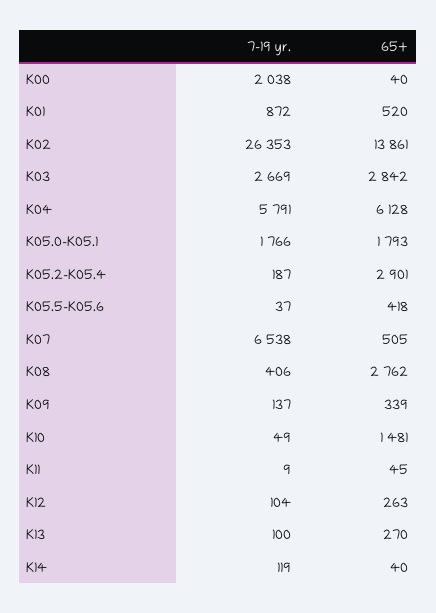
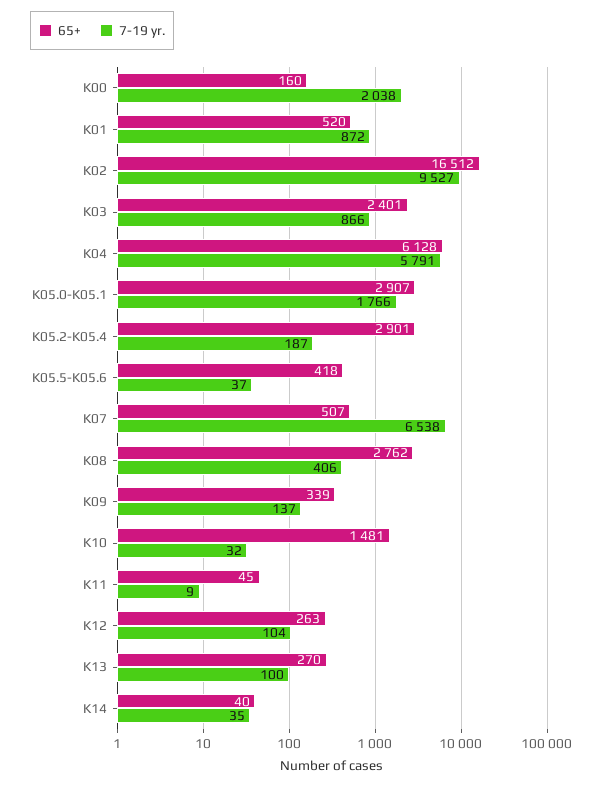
  {
    "7-19 yr.": {
      "K00": 2038,
      "K01": 872,
-     "K02": 26353,
+     "K02": 9527,
-     "K03": 2669,
+     "K03": 866,
      "K04": 5791,
      "K05.0-K05.1": 1766,
      "K05.2-K05.4": 187,
      "K05.5-K05.6": 37,
      "K07": 6538,
      "K08": 406,
      "K09": 137,
-     "K10": 49,
+     "K10": 32,
      "K11": 9,
      "K12": 104,
      "K13": 100,
-     "K14": 119
+     "K14": 35
    },
    "65+": {
-     "K00": 40,
+     "K00": 160,
      "K01": 520,
-     "K02": 13861,
+     "K02": 16512,
-     "K03": 2842,
+     "K03": 2401,
      "K04": 6128,
-     "K05.0-K05.1": 1793,
+     "K05.0-K05.1": 2907,
      "K05.2-K05.4": 2901,
      "K05.5-K05.6": 418,
-     "K07": 505,
+     "K07": 507,
      "K08": 2762,
      "K09": 339,
      "K10": 1481,
      "K11": 45,
      "K12": 263,
      "K13": 270,
      "K14": 40
    }
  }

